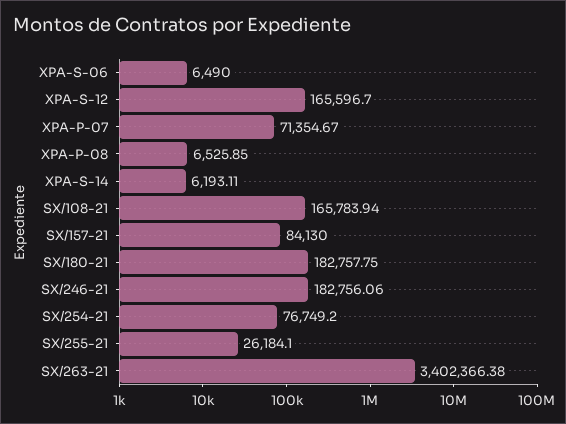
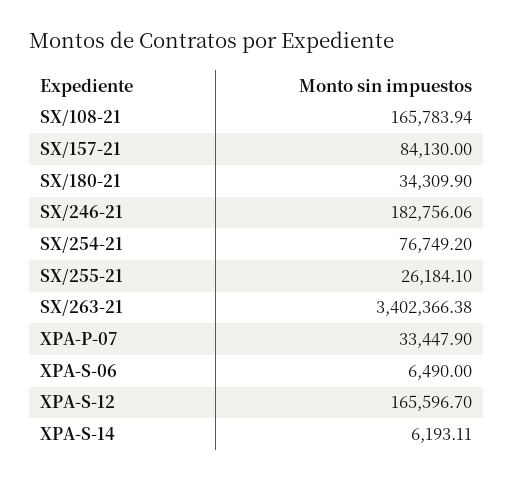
  {
    "XPA-S-06": 6490,
    "XPA-S-12": 165596.7,
-   "XPA-P-07": 71354.67,
+   "XPA-P-07": 33447.9,
-   "XPA-P-08": 6525.85,
    "XPA-S-14": 6193.11,
    "SX/108-21": 165783.94,
    "SX/157-21": 84130,
-   "SX/180-21": 182757.75,
+   "SX/180-21": 34309.9,
    "SX/246-21": 182756.06,
    "SX/254-21": 76749.2,
    "SX/255-21": 26184.1,
    "SX/263-21": 3402366.38
  }

